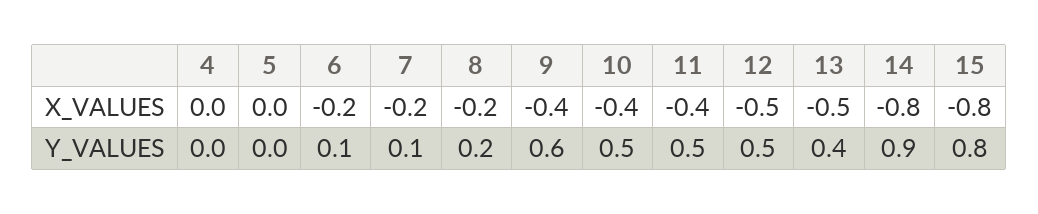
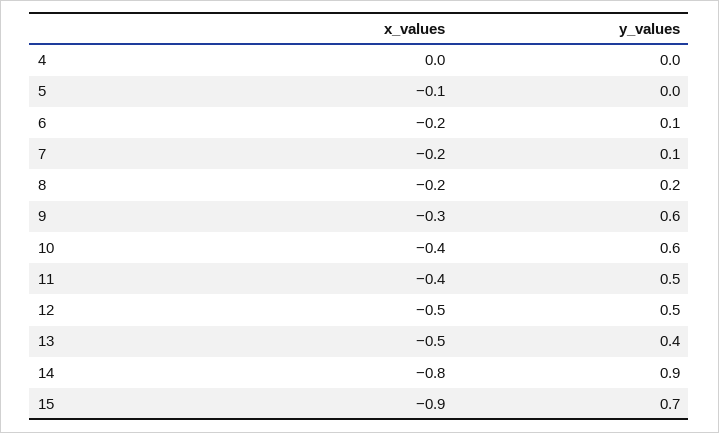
  {
    "4": {
      "X_VALUES": 0,
      "Y_VALUES": 0
    },
    "5": {
-     "X_VALUES": 0,
+     "X_VALUES": -0.1,
      "Y_VALUES": 0
    },
    "6": {
      "X_VALUES": -0.2,
      "Y_VALUES": 0.1
    },
    "7": {
      "X_VALUES": -0.2,
      "Y_VALUES": 0.1
    },
    "8": {
      "X_VALUES": -0.2,
      "Y_VALUES": 0.2
    },
    "9": {
-     "X_VALUES": -0.4,
+     "X_VALUES": -0.3,
      "Y_VALUES": 0.6
    },
    "10": {
      "X_VALUES": -0.4,
-     "Y_VALUES": 0.5
+     "Y_VALUES": 0.6
    },
    "11": {
      "X_VALUES": -0.4,
      "Y_VALUES": 0.5
    },
    "12": {
      "X_VALUES": -0.5,
      "Y_VALUES": 0.5
    },
    "13": {
      "X_VALUES": -0.5,
      "Y_VALUES": 0.4
    },
    "14": {
      "X_VALUES": -0.8,
      "Y_VALUES": 0.9
    },
    "15": {
-     "X_VALUES": -0.8,
+     "X_VALUES": -0.9,
-     "Y_VALUES": 0.8
+     "Y_VALUES": 0.7
    }
  }

